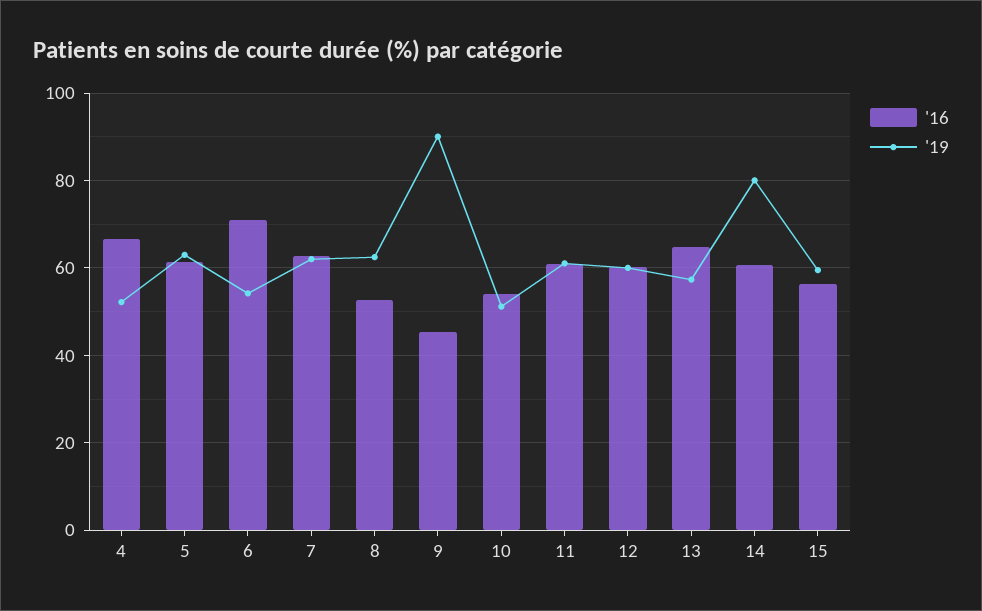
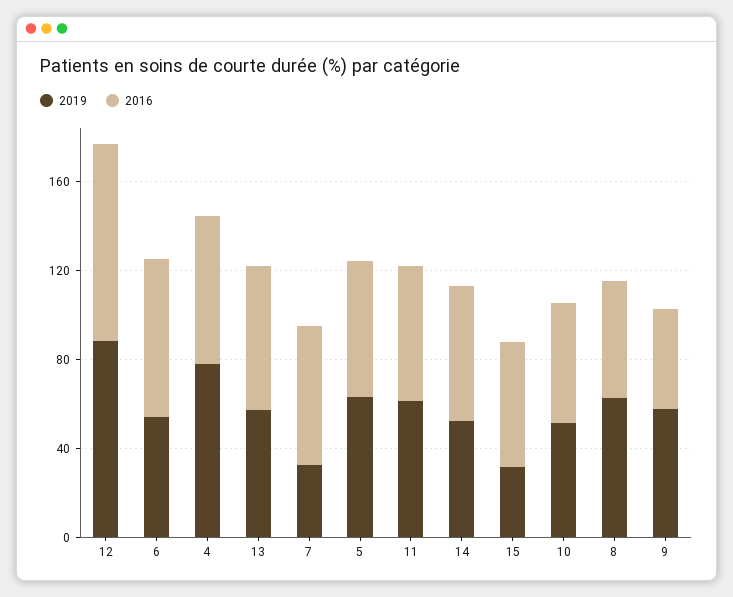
  {
    "'16": {
      "4": 66,
      "5": 62,
      "6": 70,
      "7": 62,
      "8": 52,
      "9": 46,
      "10": 54,
      "11": 60,
-     "12": 60,
+     "12": 90,
      "13": 64,
      "14": 60,
      "15": 56
    },
    "'19": {
-     "4": 52,
+     "4": 80,
      "5": 62,
      "6": 54,
-     "7": 62,
+     "7": 30,
      "8": 62,
-     "9": 90,
+     "9": 60,
      "10": 52,
      "11": 62,
-     "12": 60,
+     "12": 90,
      "13": 58,
-     "14": 80,
+     "14": 50,
-     "15": 60
+     "15": 30
    }
  }

